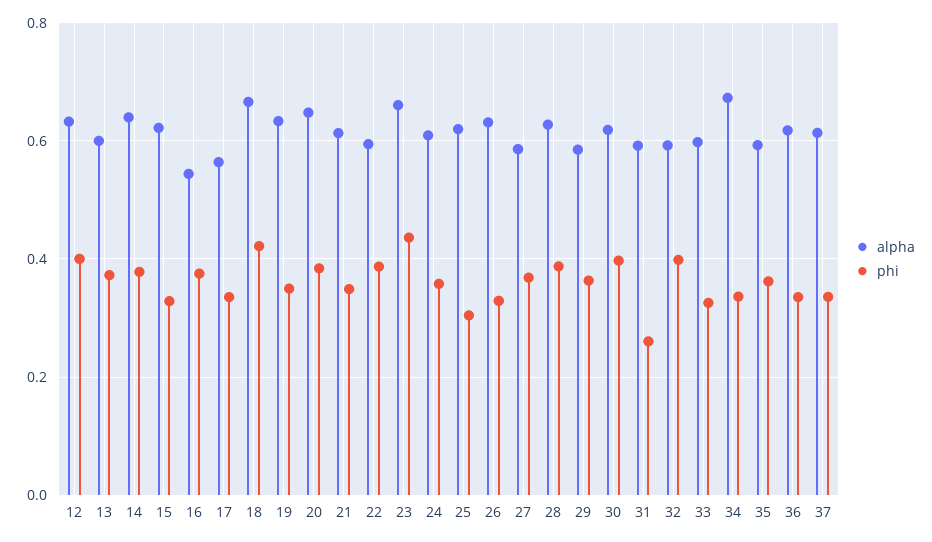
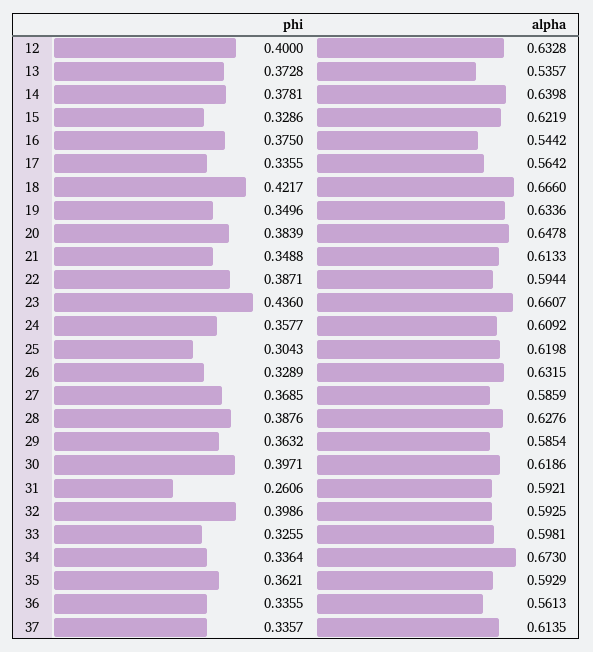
  {
    "alpha": {
      "12": 0.6328,
-     "13": 0.6,
+     "13": 0.5357,
      "14": 0.6398,
      "15": 0.6219,
      "16": 0.5442,
      "17": 0.5642,
      "18": 0.666,
      "19": 0.6336,
      "20": 0.6478,
      "21": 0.6133,
      "22": 0.5944,
      "23": 0.6607,
      "24": 0.6092,
      "25": 0.6198,
      "26": 0.6315,
      "27": 0.5859,
      "28": 0.6276,
      "29": 0.5854,
      "30": 0.6186,
      "31": 0.5921,
      "32": 0.5925,
      "33": 0.5981,
      "34": 0.673,
      "35": 0.5929,
-     "36": 0.62,
+     "36": 0.5613,
      "37": 0.6135
    },
    "phi": {
      "12": 0.4,
      "13": 0.3728,
      "14": 0.3781,
      "15": 0.3286,
      "16": 0.375,
      "17": 0.3355,
      "18": 0.4217,
      "19": 0.3496,
      "20": 0.3839,
      "21": 0.3488,
      "22": 0.3871,
      "23": 0.436,
      "24": 0.3577,
      "25": 0.3043,
      "26": 0.3289,
      "27": 0.3685,
      "28": 0.3876,
      "29": 0.3632,
      "30": 0.3971,
      "31": 0.2606,
      "32": 0.3986,
      "33": 0.3255,
      "34": 0.3364,
      "35": 0.3621,
      "36": 0.3355,
      "37": 0.3357
    }
  }

